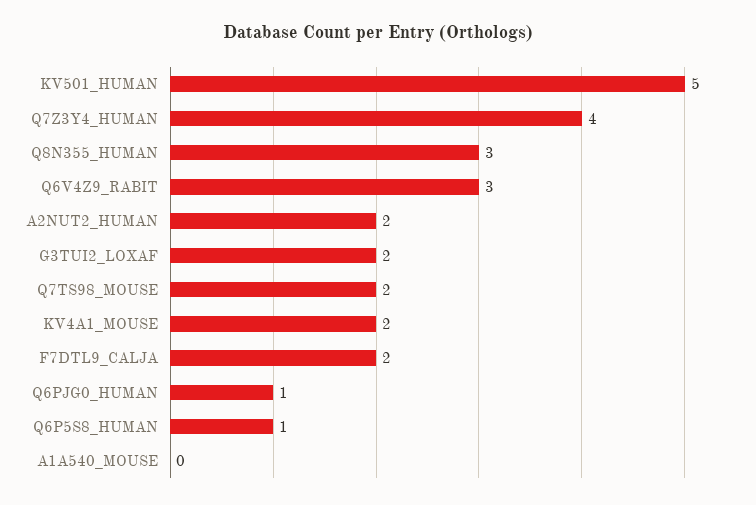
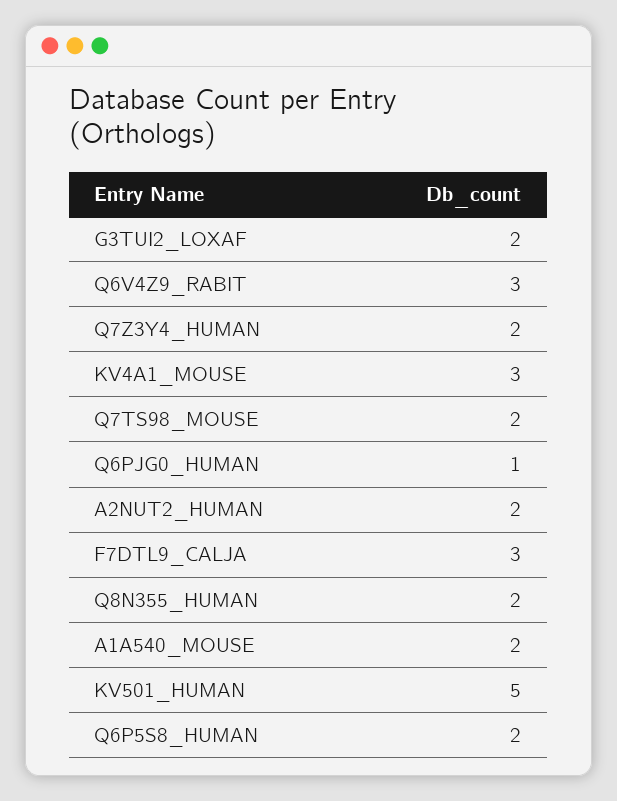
  {
    "KV501_HUMAN": 5,
-   "Q7Z3Y4_HUMAN": 4,
+   "Q7Z3Y4_HUMAN": 2,
-   "Q8N355_HUMAN": 3,
+   "Q8N355_HUMAN": 2,
    "Q6V4Z9_RABIT": 3,
    "A2NUT2_HUMAN": 2,
    "G3TUI2_LOXAF": 2,
    "Q7TS98_MOUSE": 2,
-   "KV4A1_MOUSE": 2,
+   "KV4A1_MOUSE": 3,
-   "F7DTL9_CALJA": 2,
+   "F7DTL9_CALJA": 3,
    "Q6PJG0_HUMAN": 1,
-   "Q6P5S8_HUMAN": 1,
+   "Q6P5S8_HUMAN": 2,
-   "A1A540_MOUSE": 0
+   "A1A540_MOUSE": 2
  }

